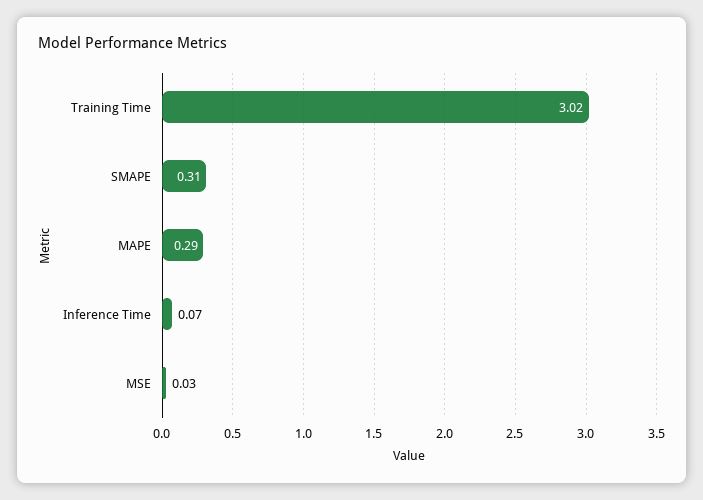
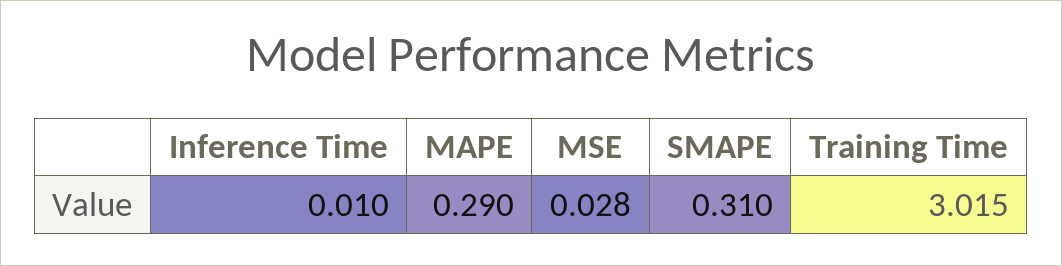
  {
    "Training Time": 3.015,
    "SMAPE": 0.31,
    "MAPE": 0.29,
-   "Inference Time": 0.07,
+   "Inference Time": 0.01,
    "MSE": 0.028
  }

